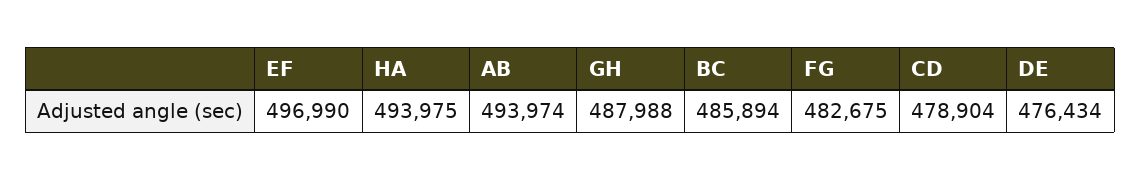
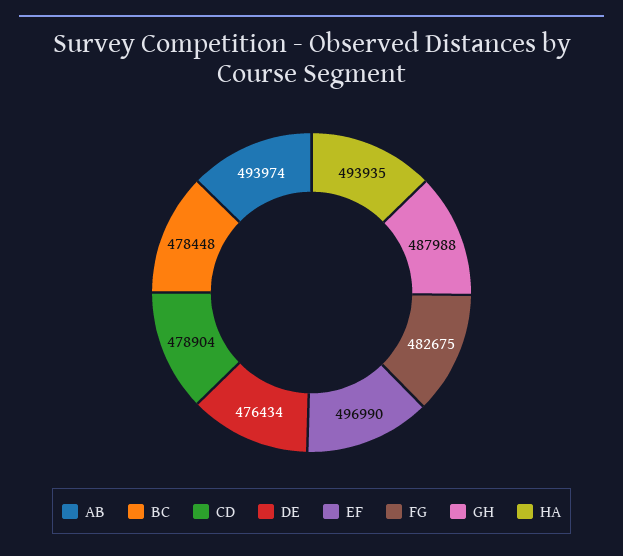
  {
    "EF": 496990,
-   "HA": 493975,
+   "HA": 493935,
    "AB": 493974,
    "GH": 487988,
-   "BC": 485894,
+   "BC": 478448,
    "FG": 482675,
    "CD": 478904,
    "DE": 476434
  }

